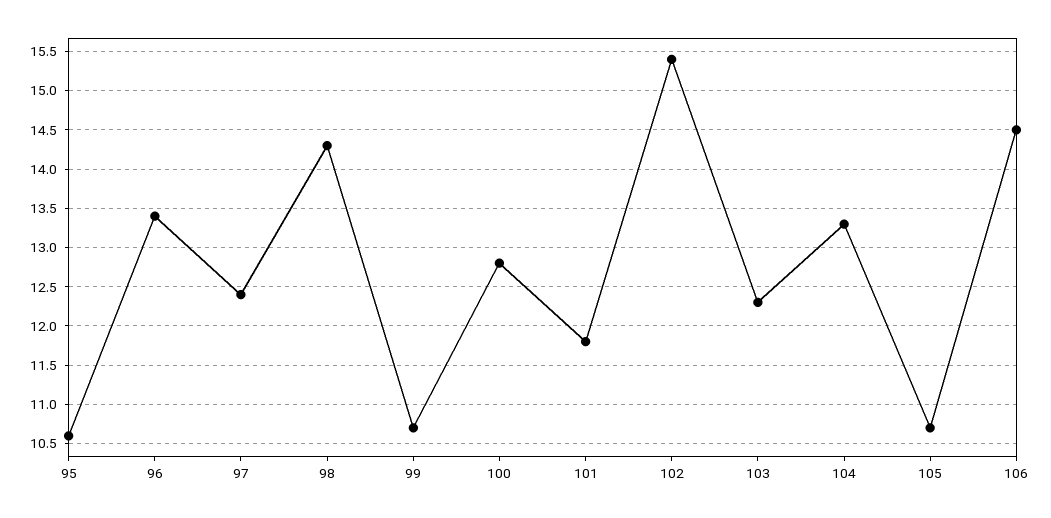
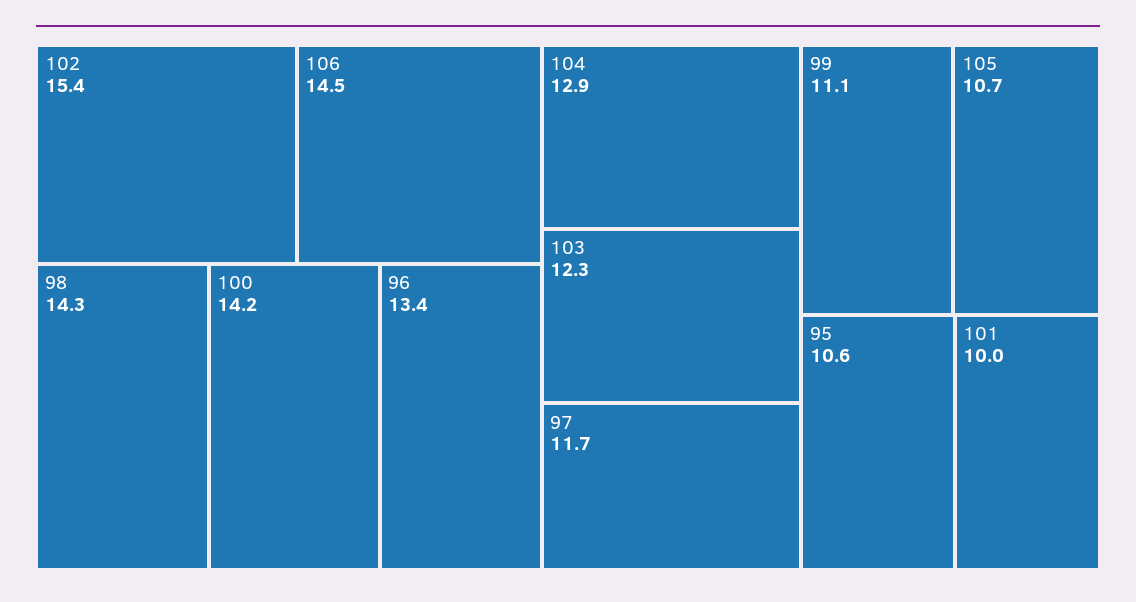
  {
    "95": 10.6,
    "96": 13.4,
-   "97": 12.4,
+   "97": 11.7,
    "98": 14.3,
-   "99": 10.7,
+   "99": 11.1,
-   "100": 12.8,
+   "100": 14.2,
-   "101": 11.8,
+   "101": 10,
    "102": 15.4,
    "103": 12.3,
-   "104": 13.3,
+   "104": 12.9,
    "105": 10.7,
    "106": 14.5
  }

